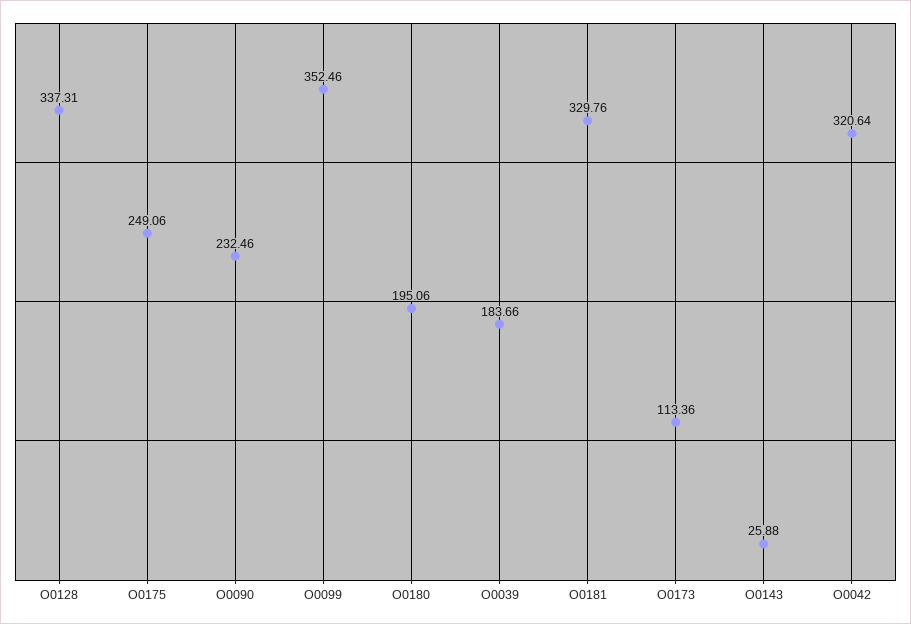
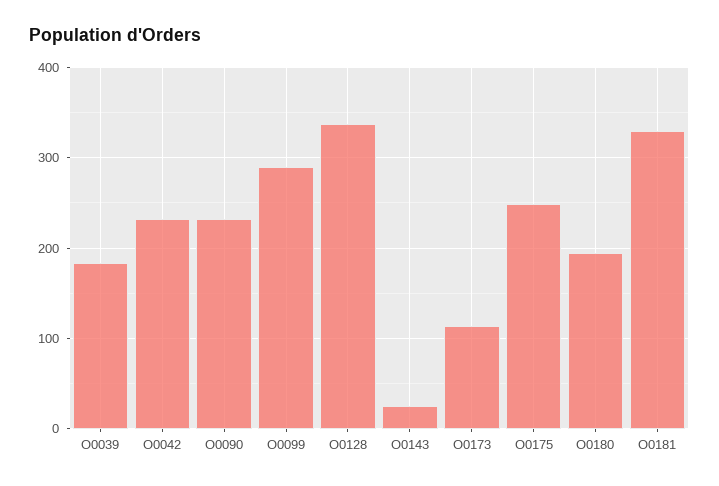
  {
    "O0128": 337.31,
    "O0175": 249.06,
    "O0090": 232.46,
-   "O0099": 352.46,
+   "O0099": 290,
    "O0180": 195.06,
    "O0039": 183.66,
    "O0181": 329.76,
    "O0173": 113.36,
    "O0143": 25.88,
-   "O0042": 320.64
+   "O0042": 230
  }

